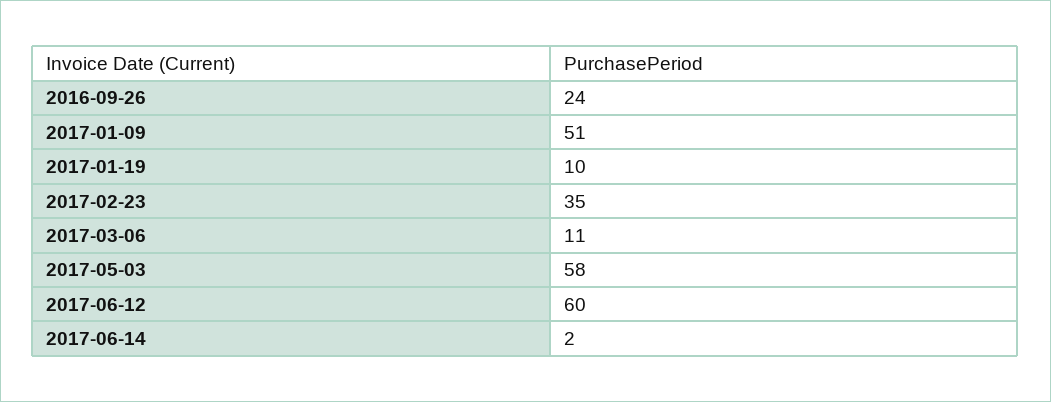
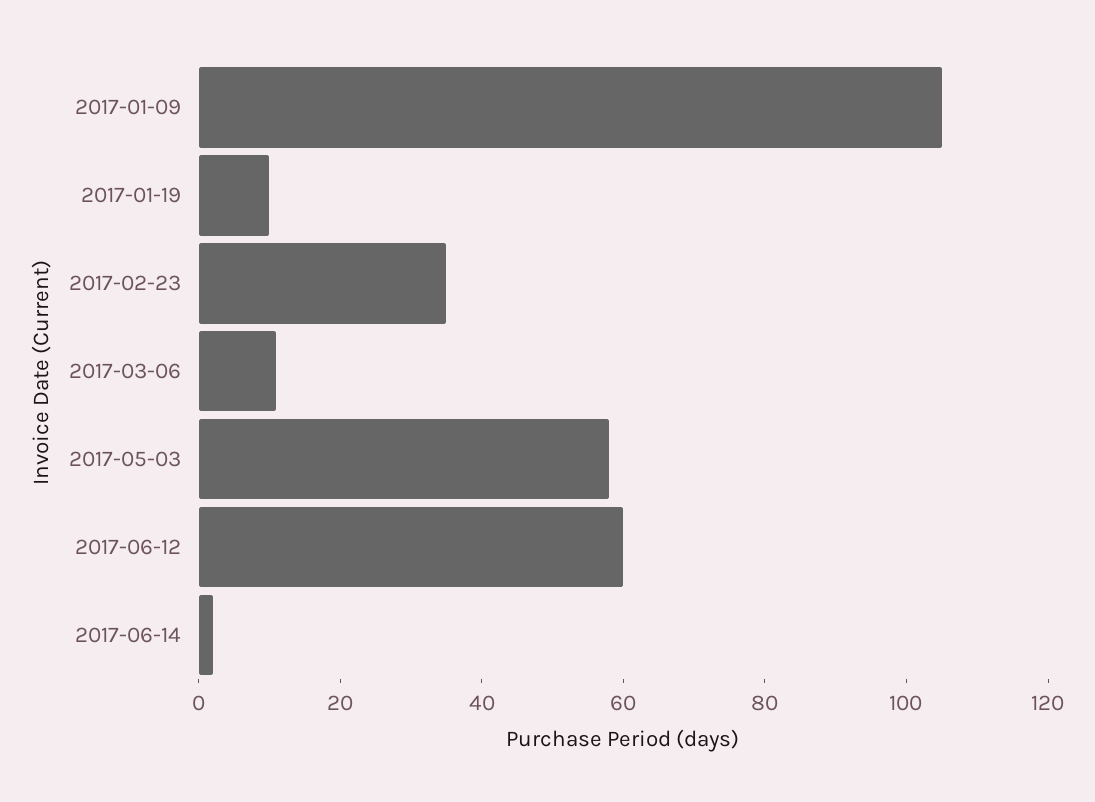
  {
-   "2016-09-26": 24,
-   "2017-01-09": 51,
+   "2017-01-09": 105,
    "2017-01-19": 10,
    "2017-02-23": 35,
    "2017-03-06": 11,
    "2017-05-03": 58,
    "2017-06-12": 60,
    "2017-06-14": 2
  }

